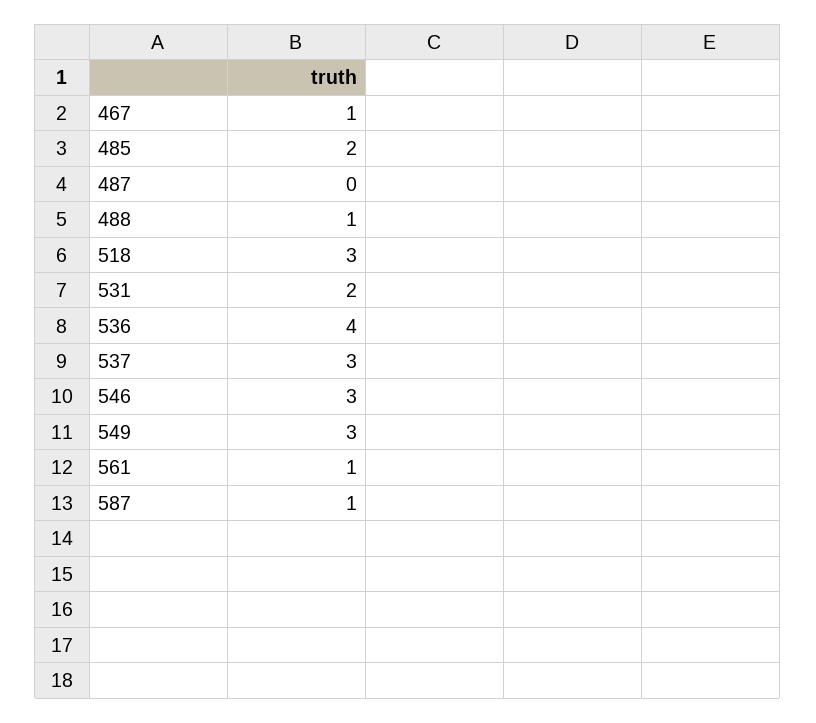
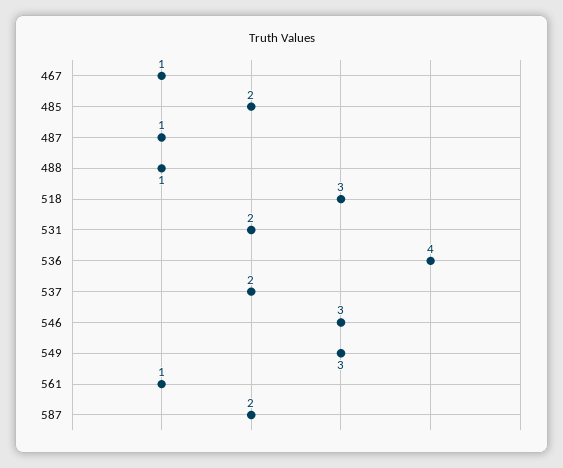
  {
    "467": 1,
    "485": 2,
-   "487": 0,
+   "487": 1,
    "488": 1,
    "518": 3,
    "531": 2,
    "536": 4,
-   "537": 3,
+   "537": 2,
    "546": 3,
    "549": 3,
    "561": 1,
-   "587": 1
+   "587": 2
  }

